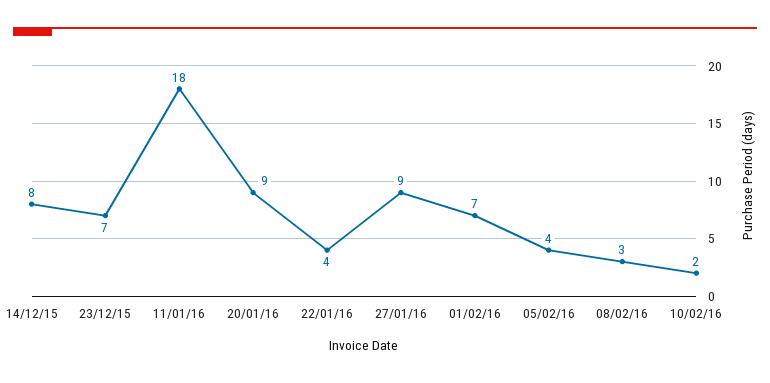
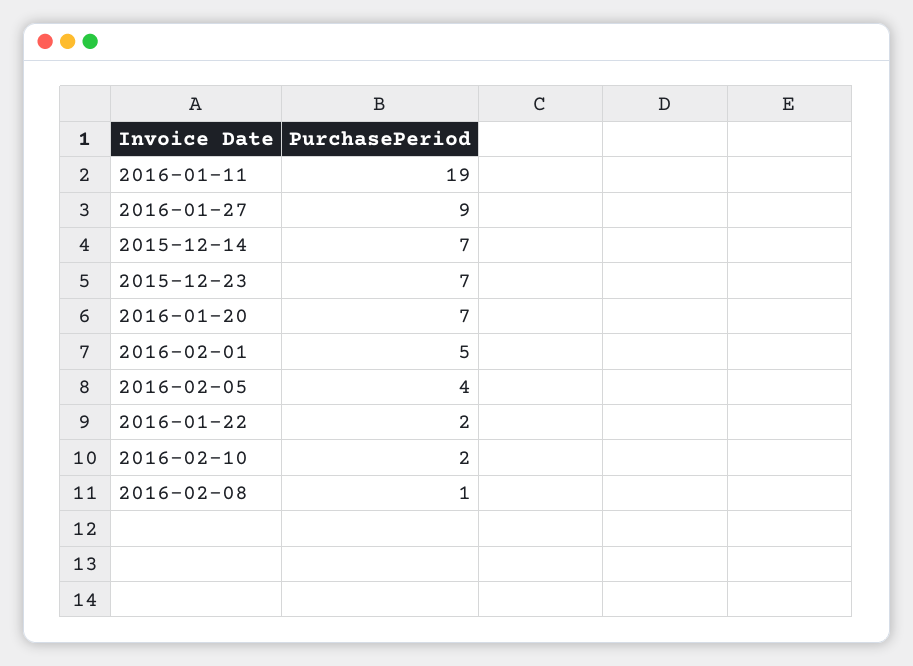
  {
-   "14/12/15": 8,
+   "14/12/15": 7,
    "23/12/15": 7,
-   "11/01/16": 18,
+   "11/01/16": 19,
-   "20/01/16": 9,
+   "20/01/16": 7,
-   "22/01/16": 4,
+   "22/01/16": 2,
    "27/01/16": 9,
-   "01/02/16": 7,
+   "01/02/16": 5,
    "05/02/16": 4,
-   "08/02/16": 3,
+   "08/02/16": 1,
    "10/02/16": 2
  }

